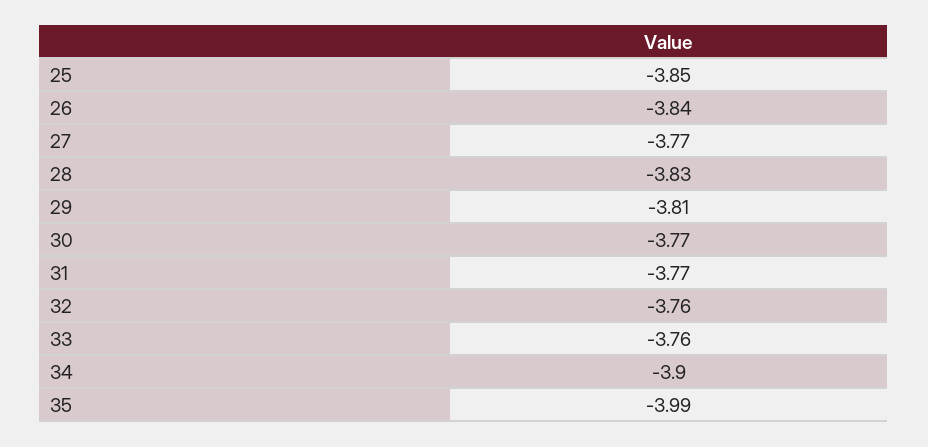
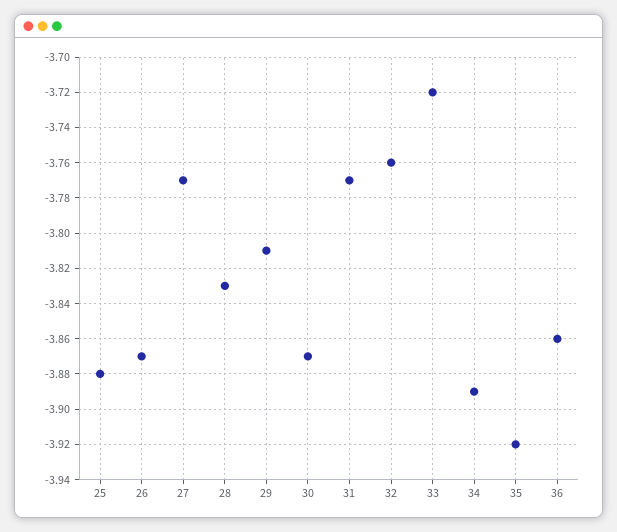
  {
-   "25": -3.85,
+   "25": -3.88,
-   "26": -3.84,
+   "26": -3.87,
    "27": -3.77,
    "28": -3.83,
    "29": -3.81,
-   "30": -3.77,
+   "30": -3.87,
    "31": -3.77,
    "32": -3.76,
-   "33": -3.76,
+   "33": -3.72,
-   "34": -3.9,
+   "34": -3.89,
-   "35": -3.99
+   "35": -3.92,
+   "36": -3.86
  }

